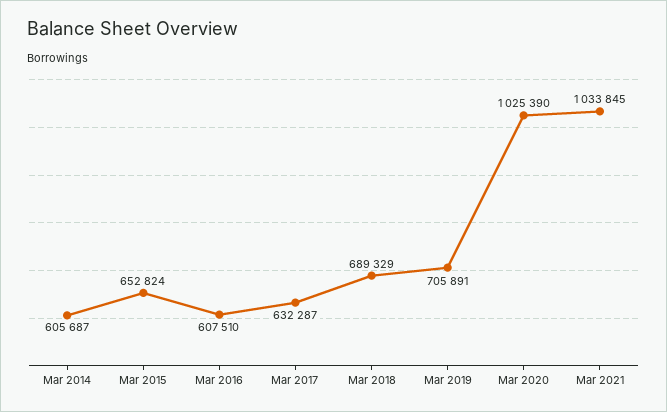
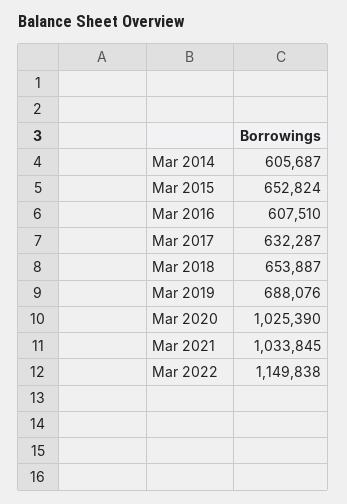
  {
    "Mar 2014": 605687,
    "Mar 2015": 652824,
    "Mar 2016": 607510,
    "Mar 2017": 632287,
-   "Mar 2018": 689329,
+   "Mar 2018": 653887,
-   "Mar 2019": 705891,
+   "Mar 2019": 688076,
    "Mar 2020": 1025390,
-   "Mar 2021": 1033845
+   "Mar 2021": 1033845,
+   "Mar 2022": 1149838
  }

